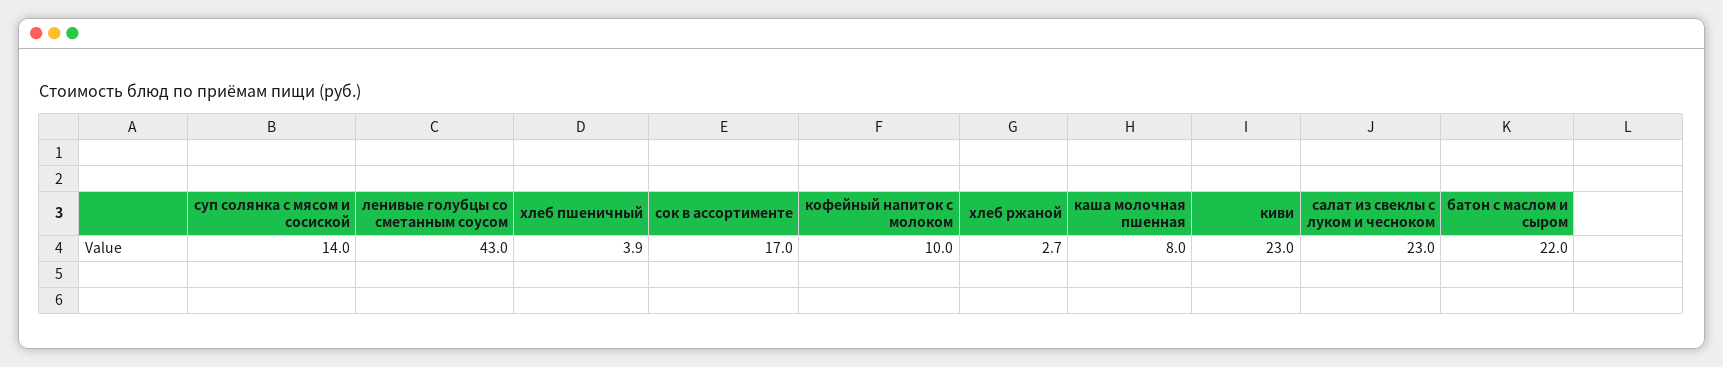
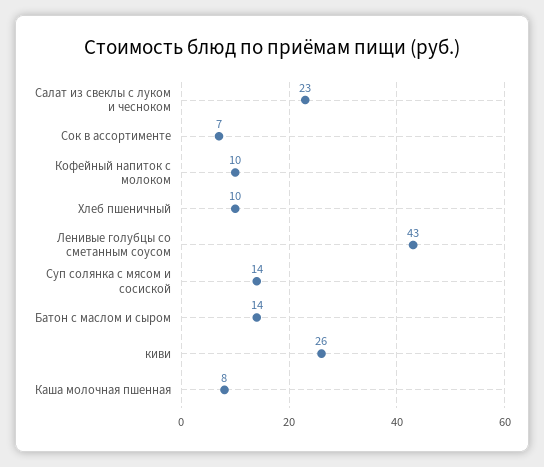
  {
    "суп солянка с мясом и сосиской": 14,
    "ленивые голубцы со сметанным соусом": 43,
-   "хлеб пшеничный": 3.9,
+   "хлеб пшеничный": 10,
-   "сок в ассортименте": 17,
+   "сок в ассортименте": 7,
    "кофейный напиток с молоком": 10,
-   "хлеб ржаной": 2.7,
    "каша молочная пшенная": 8,
-   "киви": 23,
+   "киви": 26,
    "салат из свеклы с луком и чесноком": 23,
-   "батон с маслом и сыром": 22
+   "батон с маслом и сыром": 14
  }

